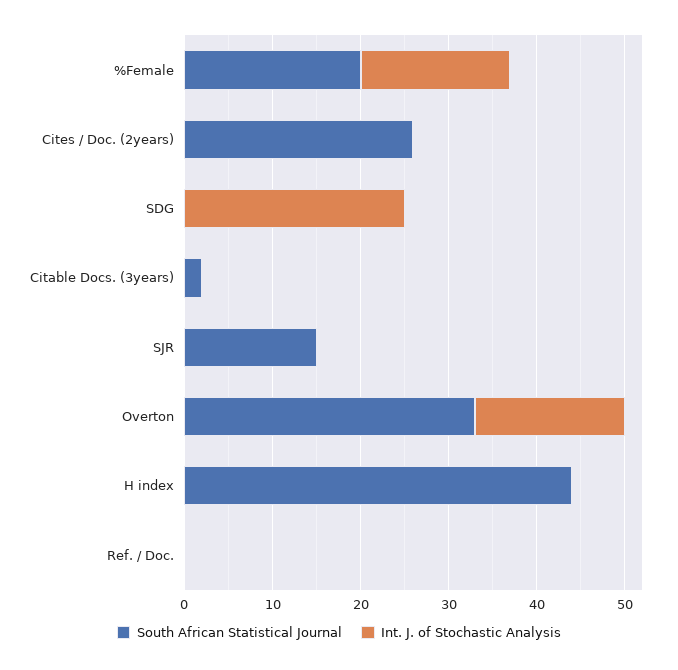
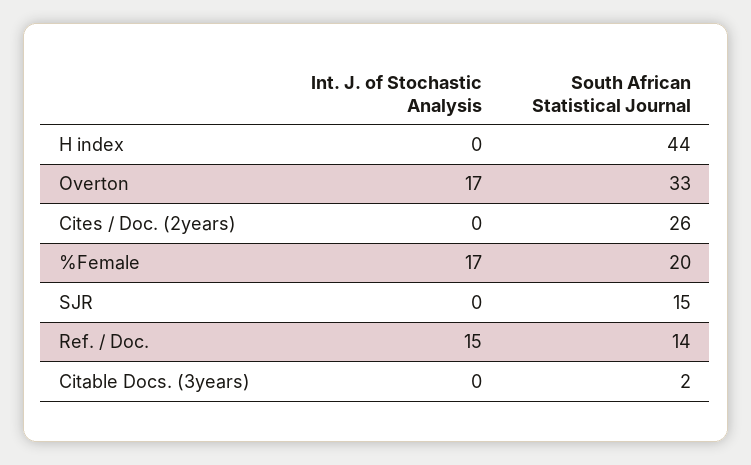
  {
    "South African Statistical Journal": {
      "%Female": 20,
      "Cites / Doc. (2years)": 26,
-     "SDG": 0,
      "Citable Docs. (3years)": 2,
      "SJR": 15,
      "Overton": 33,
      "H index": 44,
-     "Ref. / Doc.": 0
+     "Ref. / Doc.": 14
    },
    "Int. J. of Stochastic Analysis": {
      "%Female": 17,
      "Cites / Doc. (2years)": 0,
-     "SDG": 25,
      "Citable Docs. (3years)": 0,
      "SJR": 0,
      "Overton": 17,
      "H index": 0,
-     "Ref. / Doc.": 0
+     "Ref. / Doc.": 15
    }
  }

